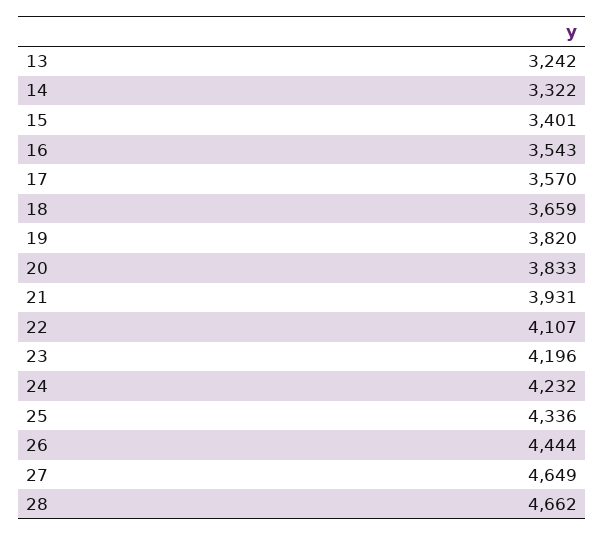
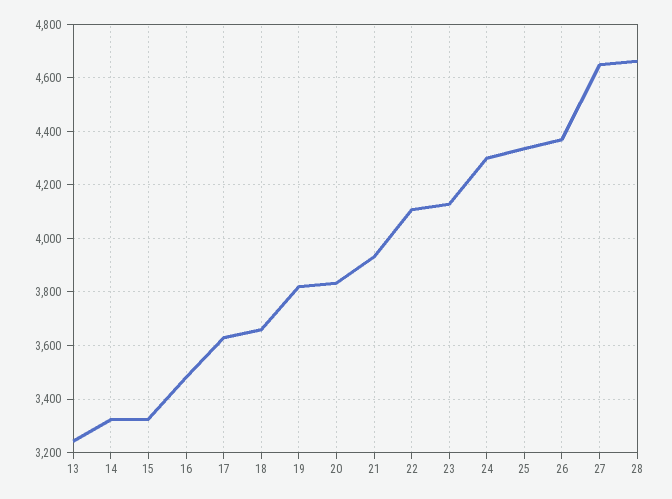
  {
    "13": 3242,
    "14": 3322,
-   "15": 3401,
+   "15": 3325,
-   "16": 3543,
+   "16": 3475,
-   "17": 3570,
+   "17": 3625,
    "18": 3659,
    "19": 3820,
    "20": 3833,
    "21": 3931,
    "22": 4107,
-   "23": 4196,
+   "23": 4125,
-   "24": 4232,
+   "24": 4300,
    "25": 4336,
-   "26": 4444,
+   "26": 4375,
    "27": 4649,
    "28": 4662
  }

